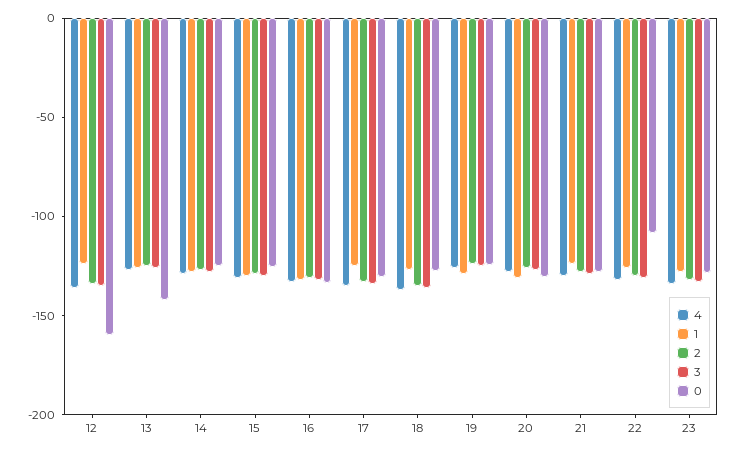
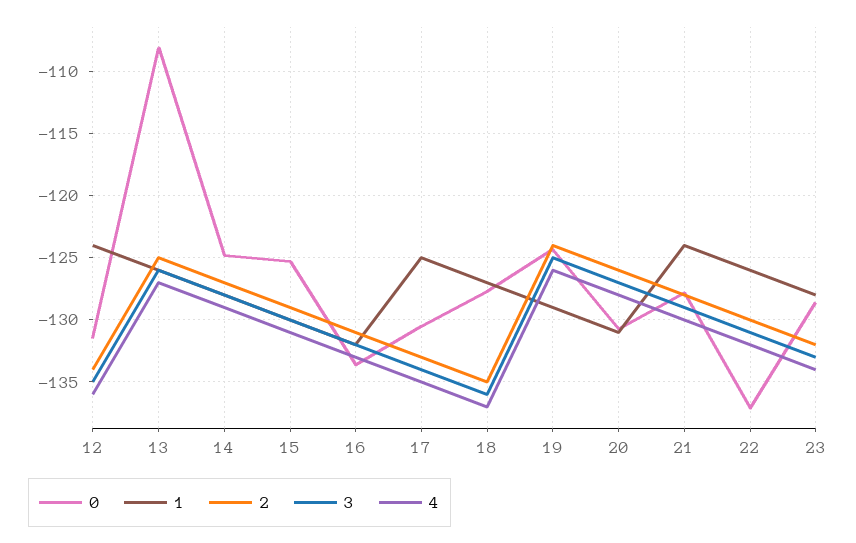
  {
    "4": {
      "12": -136,
      "13": -127,
      "14": -129,
      "15": -131,
      "16": -133,
      "17": -135,
      "18": -137,
      "19": -126,
      "20": -128,
      "21": -130,
      "22": -132,
      "23": -134
    },
    "1": {
      "12": -124,
      "13": -126,
      "14": -128,
      "15": -130,
      "16": -132,
      "17": -125,
      "18": -127,
      "19": -129,
      "20": -131,
      "21": -124,
      "22": -126,
      "23": -128
    },
    "2": {
      "12": -134,
      "13": -125,
      "14": -127,
      "15": -129,
      "16": -131,
      "17": -133,
      "18": -135,
      "19": -124,
      "20": -126,
      "21": -128,
      "22": -130,
      "23": -132
    },
    "3": {
      "12": -135,
      "13": -126,
      "14": -128,
      "15": -130,
      "16": -132,
      "17": -134,
      "18": -136,
      "19": -125,
      "20": -127,
      "21": -129,
      "22": -131,
      "23": -133
    },
    "0": {
-     "12": -160,
+     "12": -131.5,
-     "13": -140,
+     "13": -108,
      "14": -125,
      "15": -125.5,
      "16": -133.5,
      "17": -130.5,
      "18": -127.5,
      "19": -124.5,
      "20": -130.5,
      "21": -128,
-     "22": -110,
+     "22": -137,
      "23": -128.5
    }
  }

